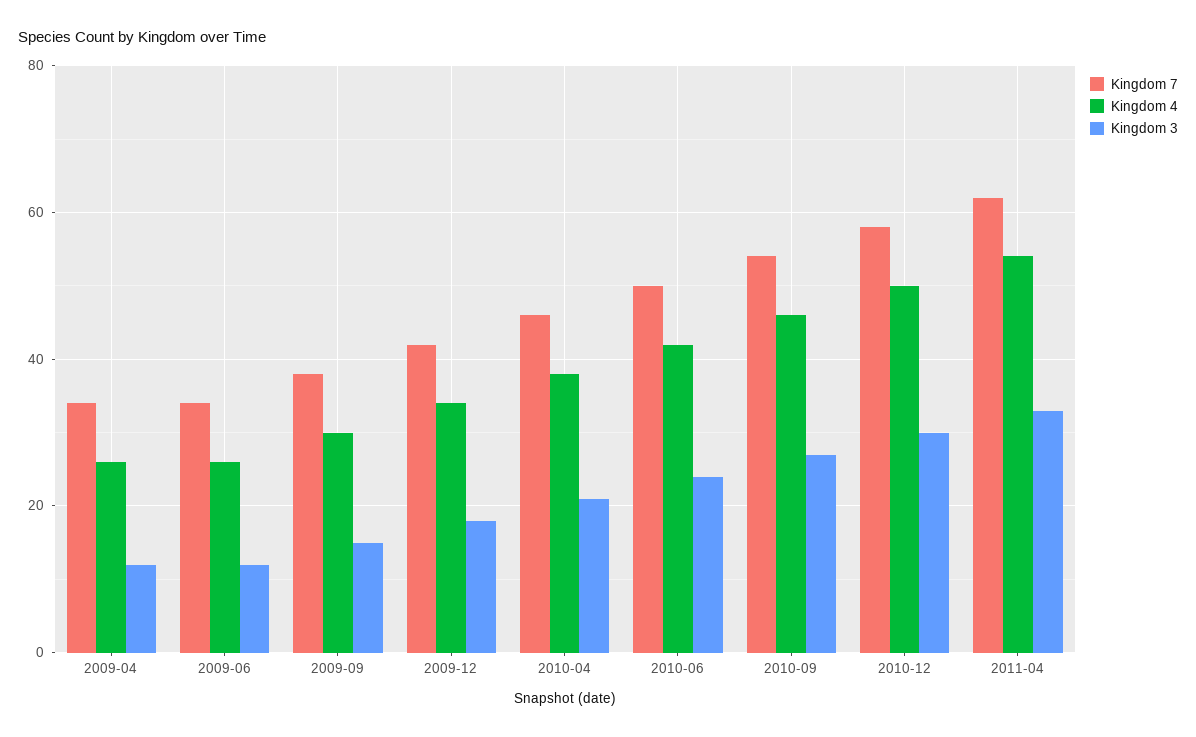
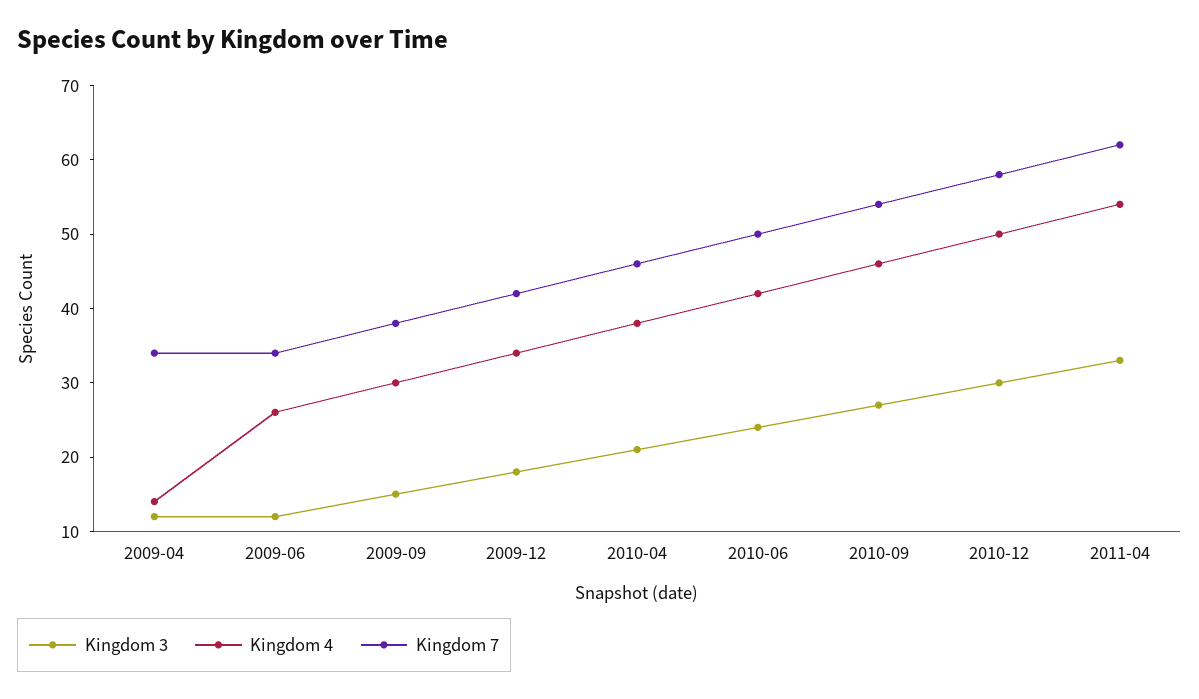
  {
    "Kingdom 7": {
      "2009-04": 35,
      "2009-06": 35,
      "2009-09": 40,
      "2009-12": 40,
      "2010-04": 45,
      "2010-06": 50,
      "2010-09": 55,
      "2010-12": 60,
      "2011-04": 60
    },
    "Kingdom 4": {
-     "2009-04": 25,
+     "2009-04": 15,
      "2009-06": 25,
      "2009-09": 30,
      "2009-12": 35,
      "2010-04": 40,
      "2010-06": 40,
      "2010-09": 45,
      "2010-12": 50,
      "2011-04": 55
    },
    "Kingdom 3": {
      "2009-04": 10,
      "2009-06": 10,
      "2009-09": 15,
      "2009-12": 20,
      "2010-04": 20,
      "2010-06": 25,
      "2010-09": 25,
      "2010-12": 30,
      "2011-04": 35
    }
  }

